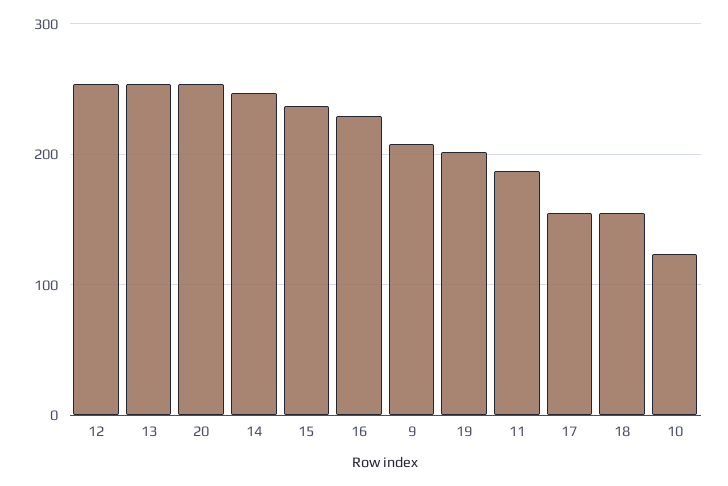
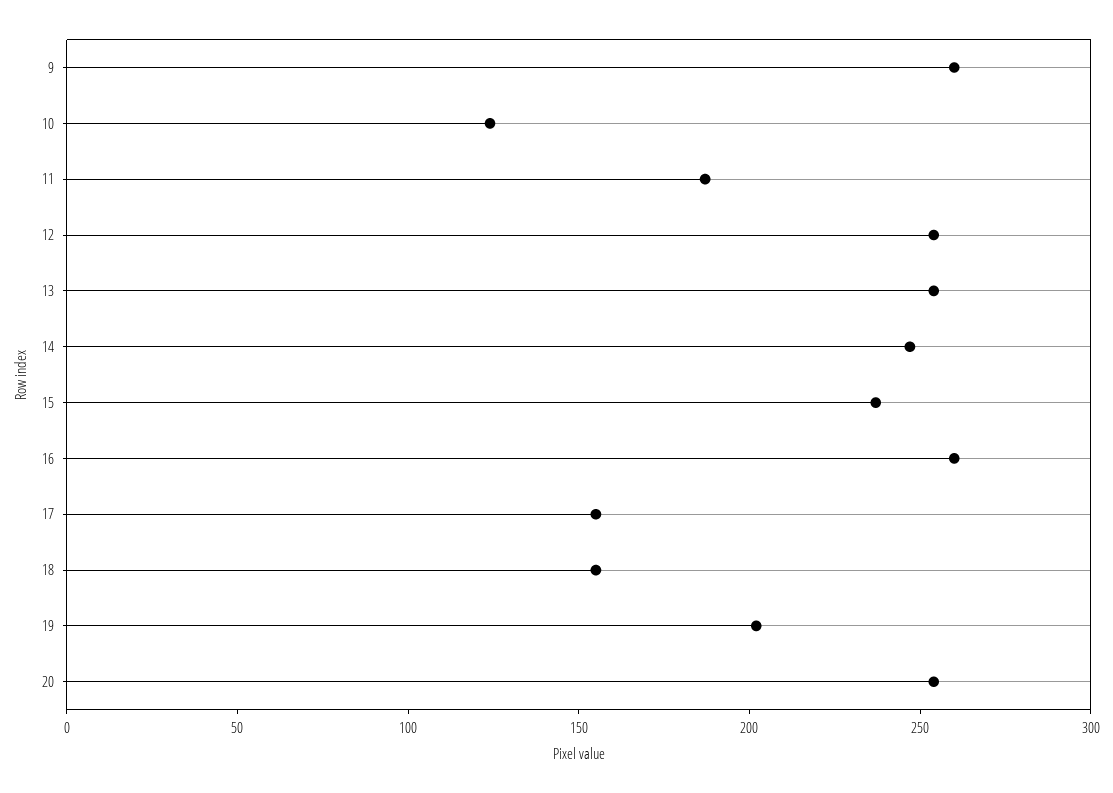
  {
    "12": 250,
    "13": 250,
    "20": 250,
    "14": 250,
    "15": 240,
-   "16": 230,
+   "16": 260,
-   "9": 210,
+   "9": 260,
    "19": 200,
    "11": 190,
    "17": 160,
    "18": 160,
    "10": 120
  }

